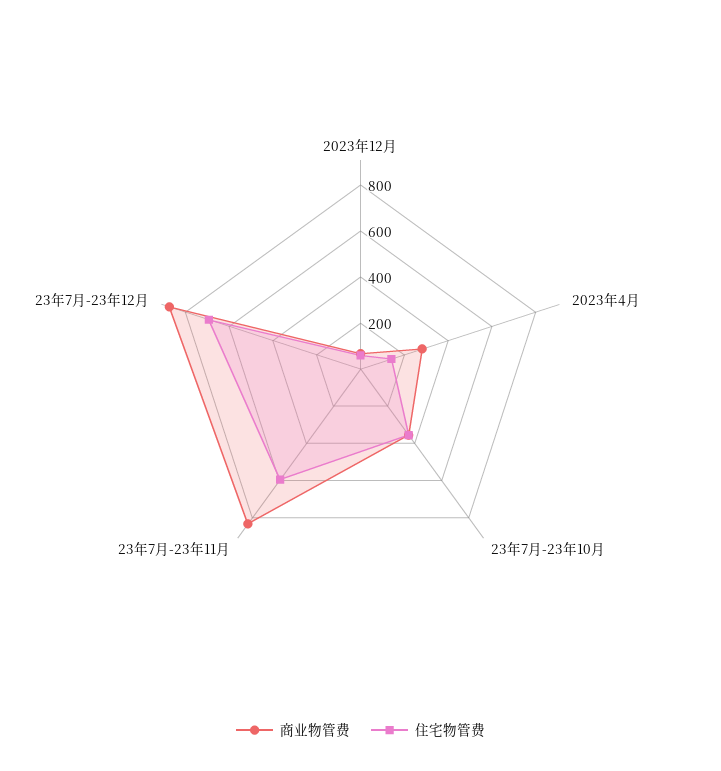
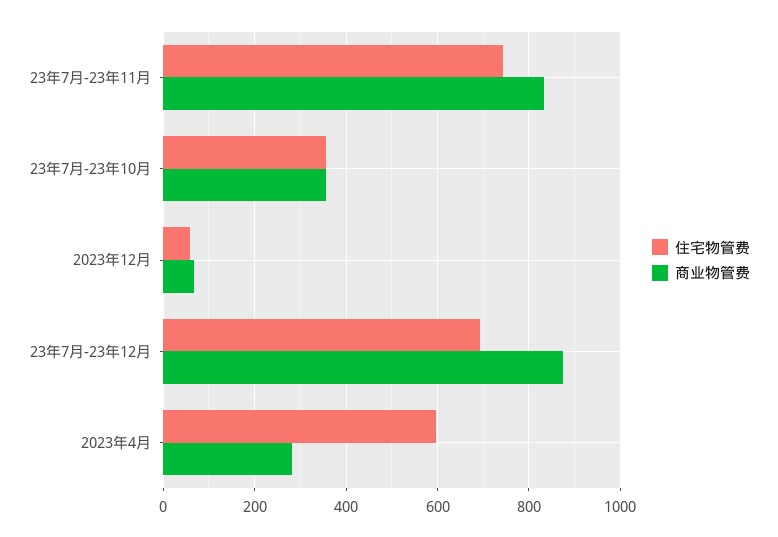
  {
    "商业物管费": {
      "2023年12月": 60,
      "2023年4月": 280,
      "23年7月-23年10月": 360,
      "23年7月-23年11月": 840,
      "23年7月-23年12月": 880
    },
    "住宅物管费": {
      "2023年12月": 60,
-     "2023年4月": 150,
+     "2023年4月": 600,
      "23年7月-23年10月": 360,
-     "23年7月-23年11月": 600,
+     "23年7月-23年11月": 740,
      "23年7月-23年12月": 700
    }
  }

